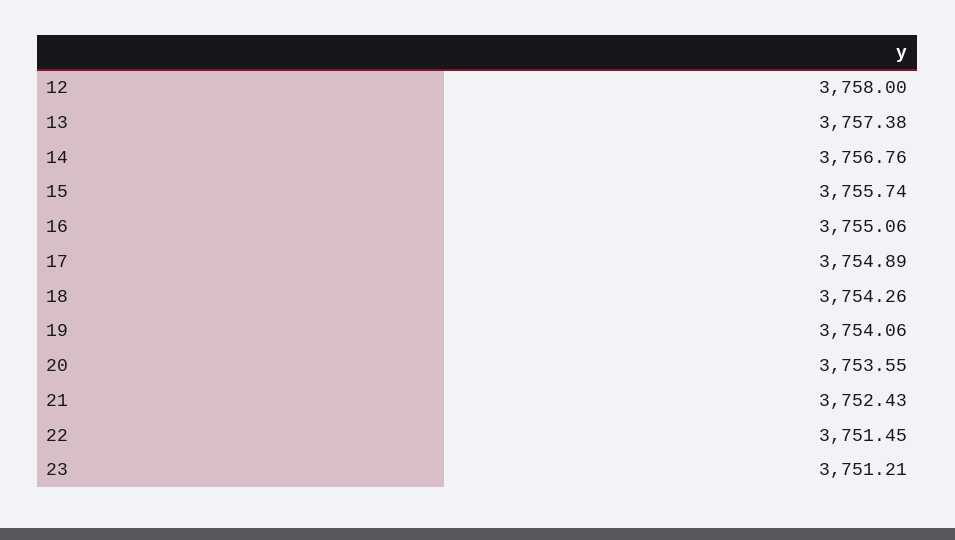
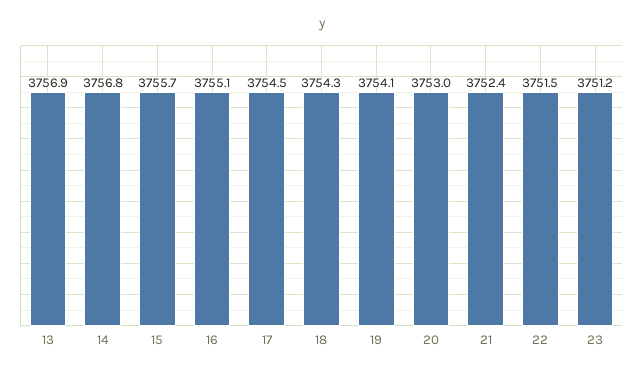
  {
-   "12": 3758,
-   "13": 3757.38,
+   "13": 3756.9,
    "14": 3756.76,
    "15": 3755.74,
    "16": 3755.06,
-   "17": 3754.89,
+   "17": 3754.5,
    "18": 3754.26,
    "19": 3754.06,
-   "20": 3753.55,
+   "20": 3753,
    "21": 3752.43,
    "22": 3751.45,
    "23": 3751.21
  }

